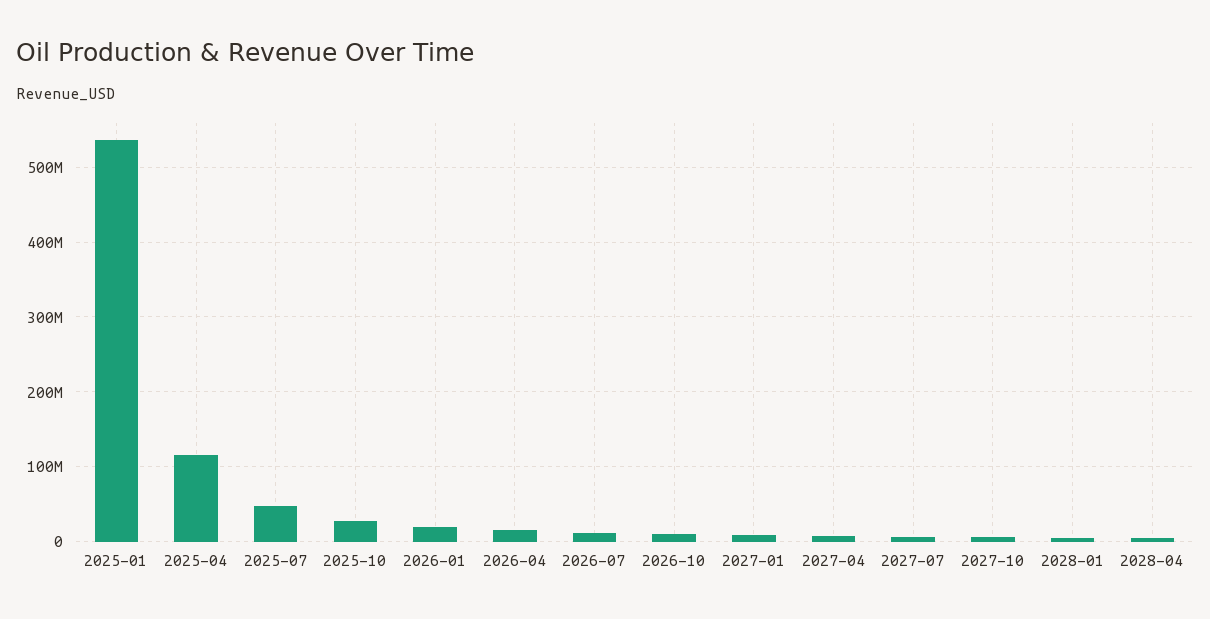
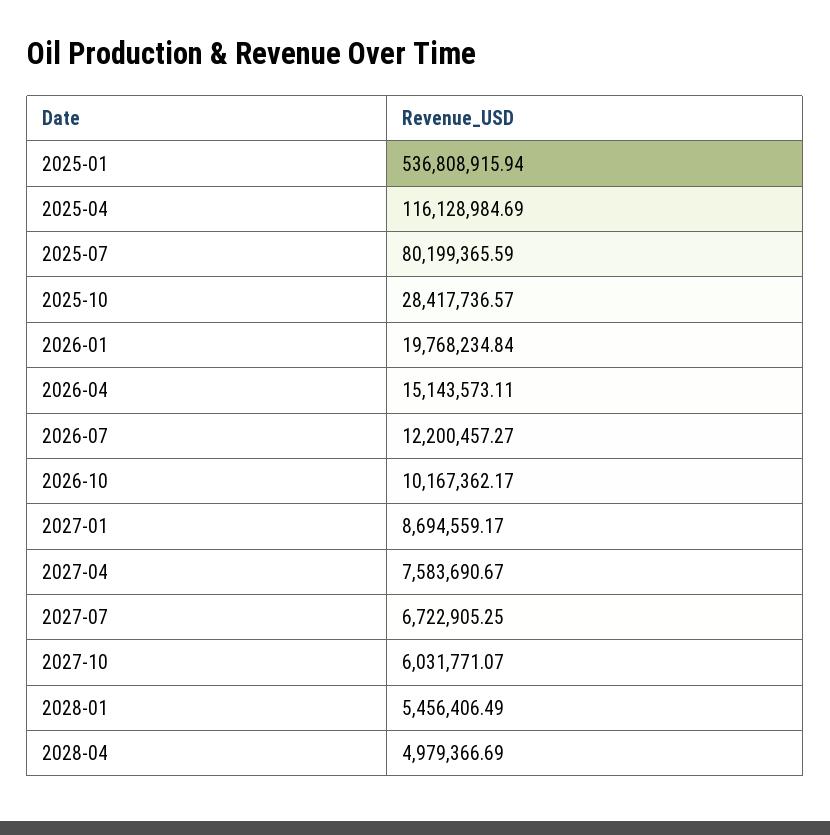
  {
    "2025-01": 536808915.94,
    "2025-04": 116128984.69,
-   "2025-07": 50000000,
+   "2025-07": 80199365.59,
    "2025-10": 28417736.57,
    "2026-01": 19768234.84,
    "2026-04": 15143573.11,
    "2026-07": 12200457.27,
    "2026-10": 10167362.17,
    "2027-01": 8694559.17,
    "2027-04": 7583690.67,
    "2027-07": 6722905.25,
    "2027-10": 6031771.07,
    "2028-01": 5456406.49,
    "2028-04": 4979366.69
  }

